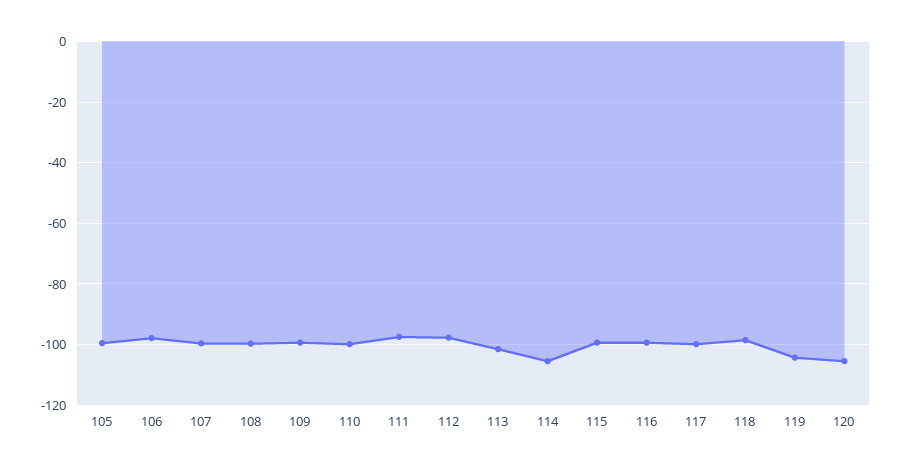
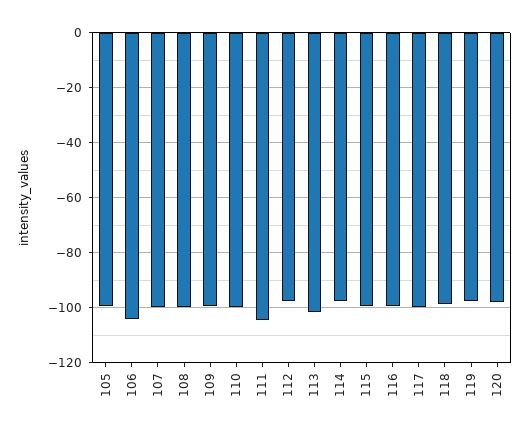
  {
    "105": -100,
-   "106": -98,
+   "106": -105,
    "107": -100,
    "108": -100,
    "109": -100,
    "110": -100,
-   "111": -98,
+   "111": -105,
    "112": -98,
    "113": -102,
-   "114": -106,
+   "114": -97.5,
    "115": -100,
    "116": -100,
    "117": -100,
    "118": -98,
-   "119": -104,
+   "119": -97.5,
-   "120": -106
+   "120": -97.5
  }

